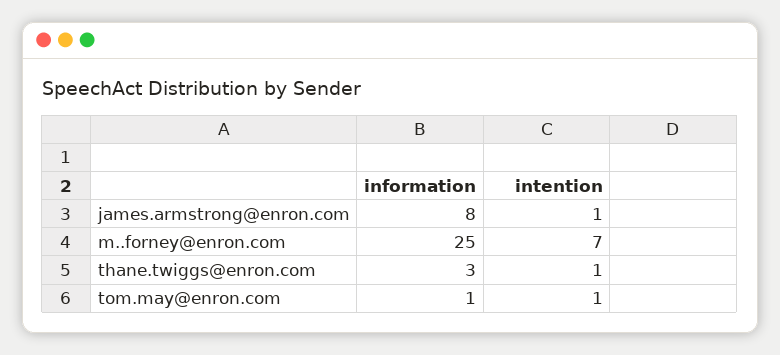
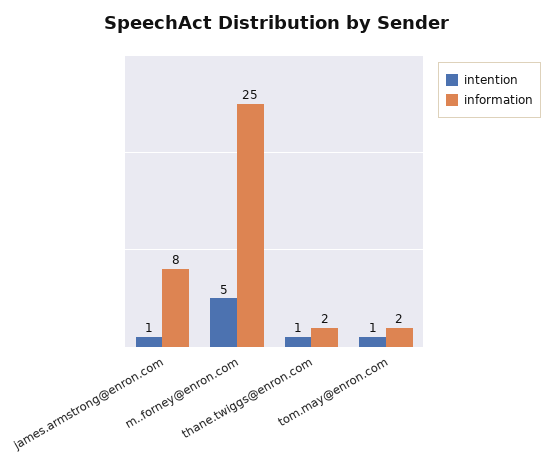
  {
    "information": {
      "james.armstrong@enron.com": 8,
      "m..forney@enron.com": 25,
-     "thane.twiggs@enron.com": 3,
+     "thane.twiggs@enron.com": 2,
-     "tom.may@enron.com": 1
+     "tom.may@enron.com": 2
    },
    "intention": {
      "james.armstrong@enron.com": 1,
-     "m..forney@enron.com": 7,
+     "m..forney@enron.com": 5,
      "thane.twiggs@enron.com": 1,
      "tom.may@enron.com": 1
    }
  }

